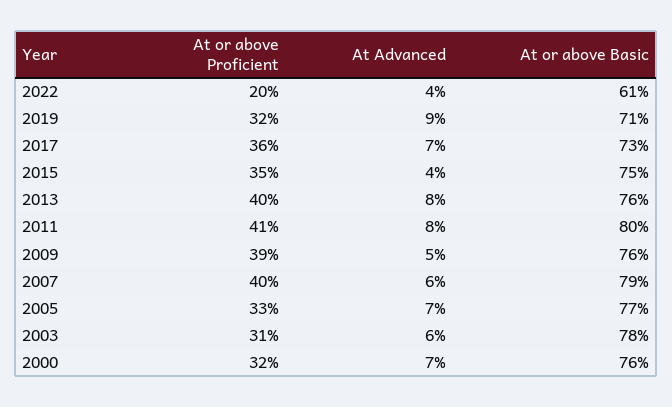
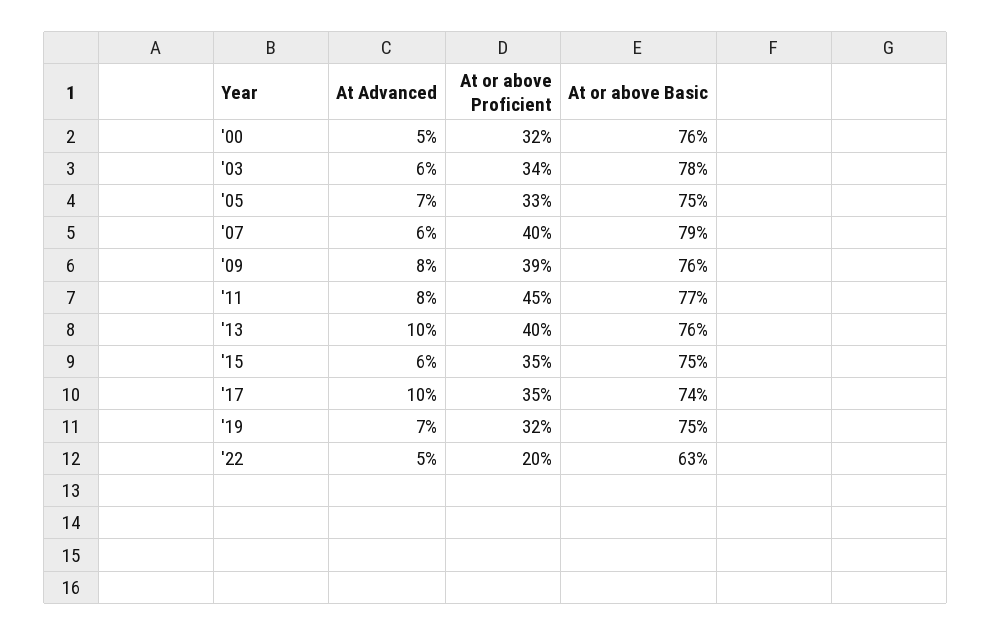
  {
    "At or above Proficient": {
      "2022": 20,
      "2019": 32,
-     "2017": 36,
+     "2017": 35,
      "2015": 35,
      "2013": 40,
-     "2011": 41,
+     "2011": 45,
      "2009": 39,
      "2007": 40,
      "2005": 33,
-     "2003": 31,
+     "2003": 34,
      "2000": 32
    },
    "At Advanced": {
-     "2022": 4,
+     "2022": 5,
-     "2019": 9,
+     "2019": 7,
-     "2017": 7,
+     "2017": 10,
-     "2015": 4,
+     "2015": 6,
-     "2013": 8,
+     "2013": 10,
      "2011": 8,
-     "2009": 5,
+     "2009": 8,
      "2007": 6,
      "2005": 7,
      "2003": 6,
-     "2000": 7
+     "2000": 5
    },
    "At or above Basic": {
-     "2022": 61,
+     "2022": 63,
-     "2019": 71,
+     "2019": 75,
-     "2017": 73,
+     "2017": 74,
      "2015": 75,
      "2013": 76,
-     "2011": 80,
+     "2011": 77,
      "2009": 76,
      "2007": 79,
-     "2005": 77,
+     "2005": 75,
      "2003": 78,
      "2000": 76
    }
  }

